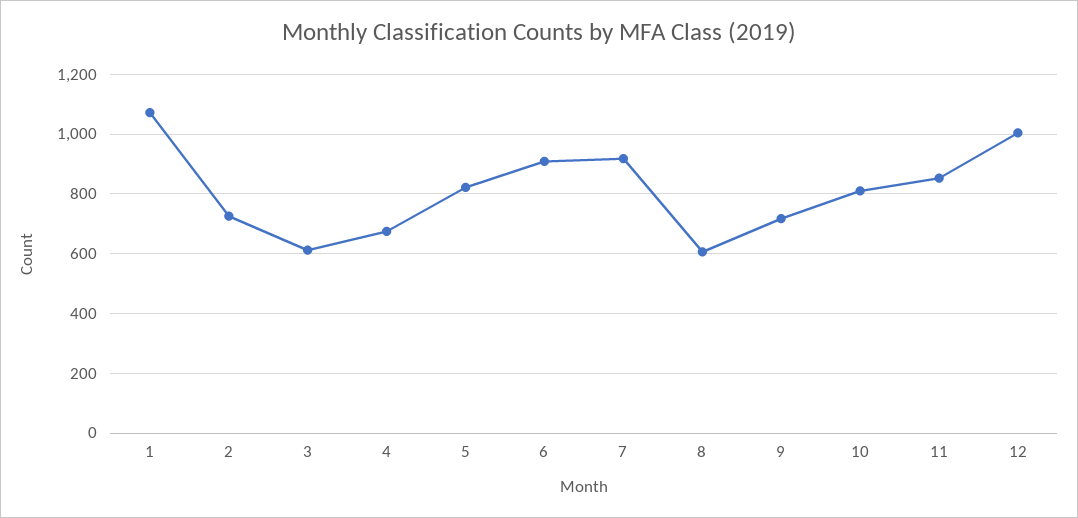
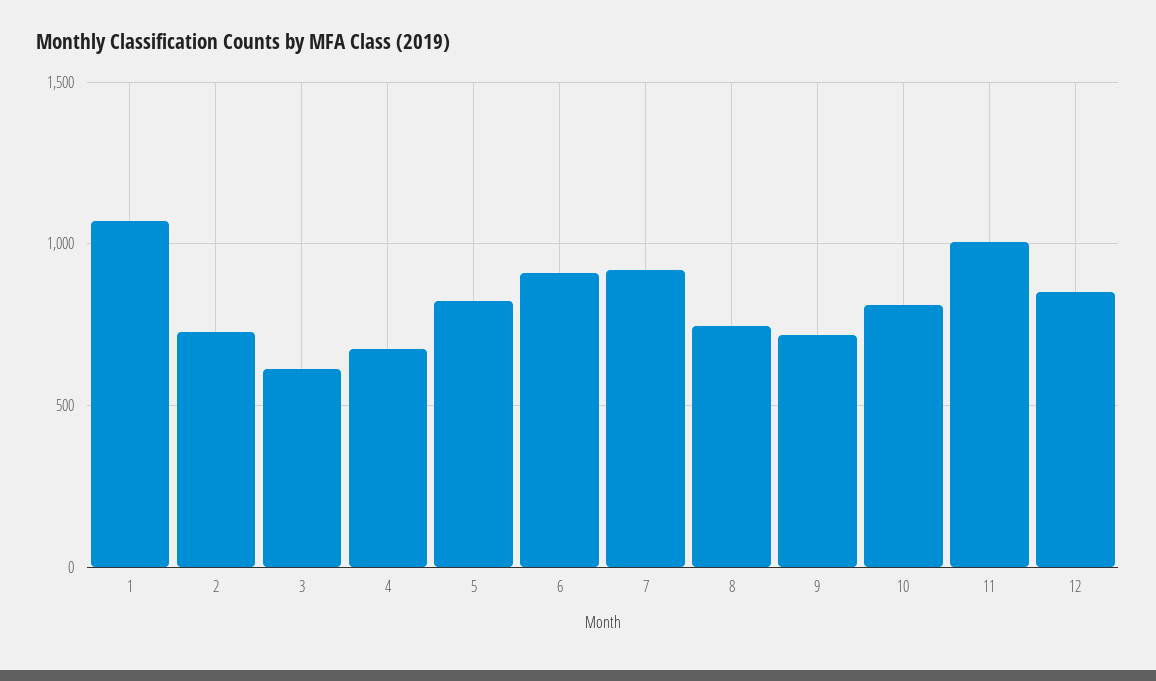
  {
    "1": 1075,
    "2": 725,
    "3": 600,
    "4": 675,
    "5": 825,
    "6": 900,
    "7": 925,
-   "8": 600,
+   "8": 750,
    "9": 725,
    "10": 800,
-   "11": 850,
+   "11": 1000,
-   "12": 1000
+   "12": 850
  }

